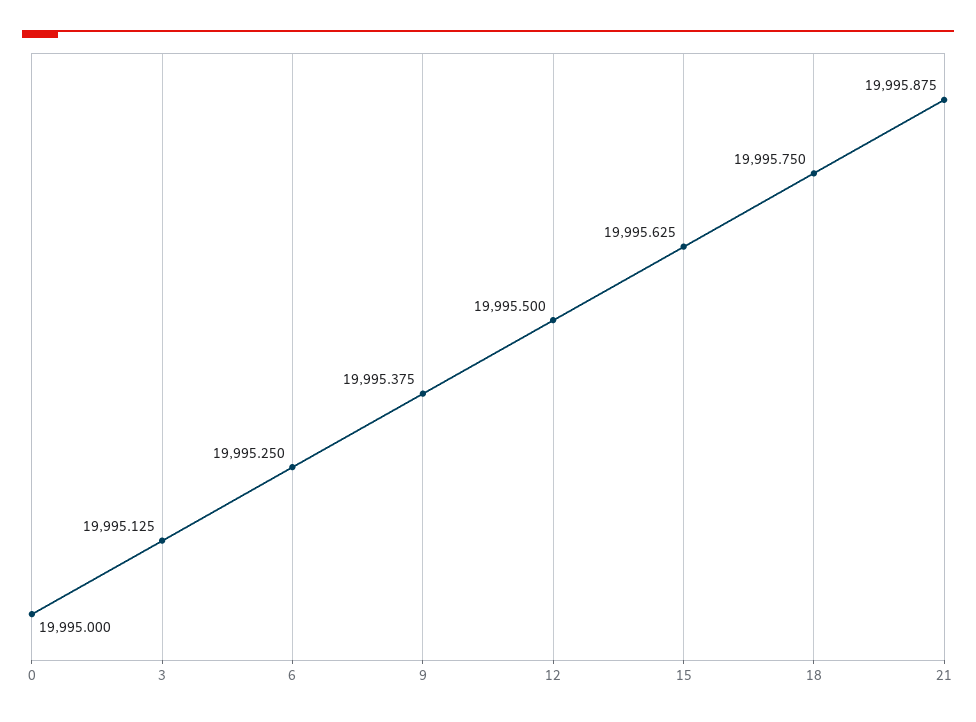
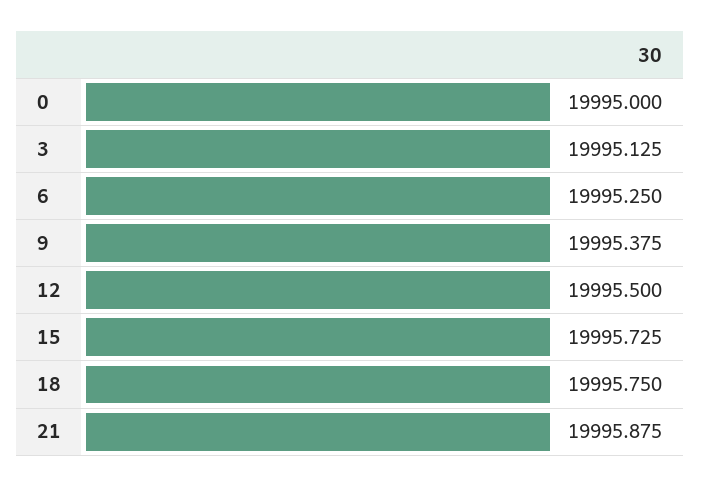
  {
    "0": 19995,
    "3": 19995.125,
    "6": 19995.25,
    "9": 19995.375,
    "12": 19995.5,
-   "15": 19995.625,
+   "15": 19995.725,
    "18": 19995.75,
    "21": 19995.875
  }

